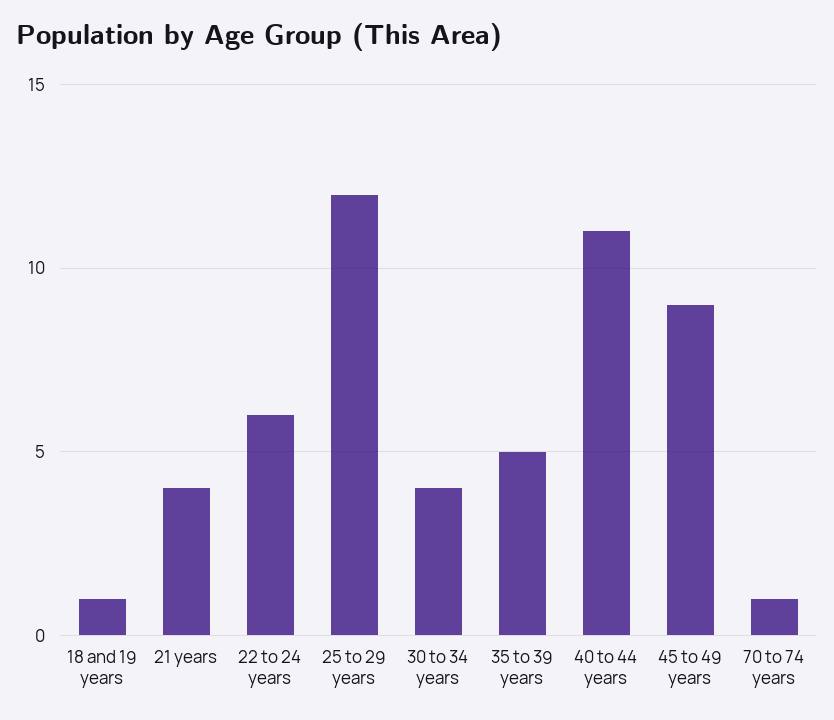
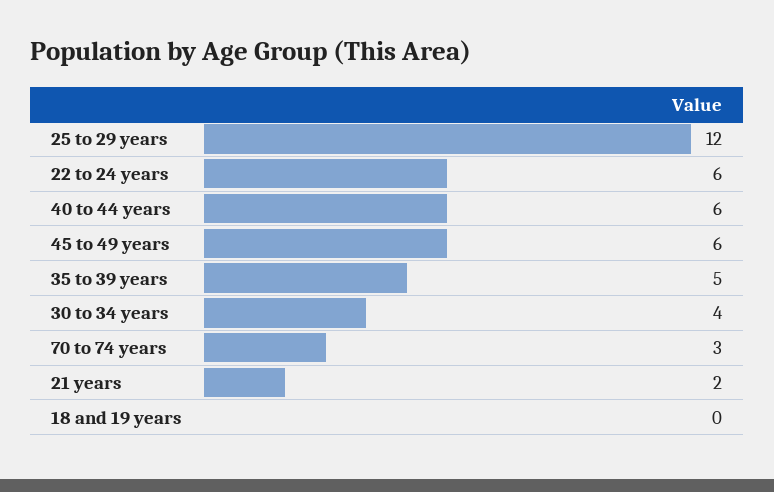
  {
-   "18 and 19 years": 1,
+   "18 and 19 years": 0,
-   "21 years": 4,
+   "21 years": 2,
    "22 to 24 years": 6,
    "25 to 29 years": 12,
    "30 to 34 years": 4,
    "35 to 39 years": 5,
-   "40 to 44 years": 11,
+   "40 to 44 years": 6,
-   "45 to 49 years": 9,
+   "45 to 49 years": 6,
-   "70 to 74 years": 1
+   "70 to 74 years": 3
  }

